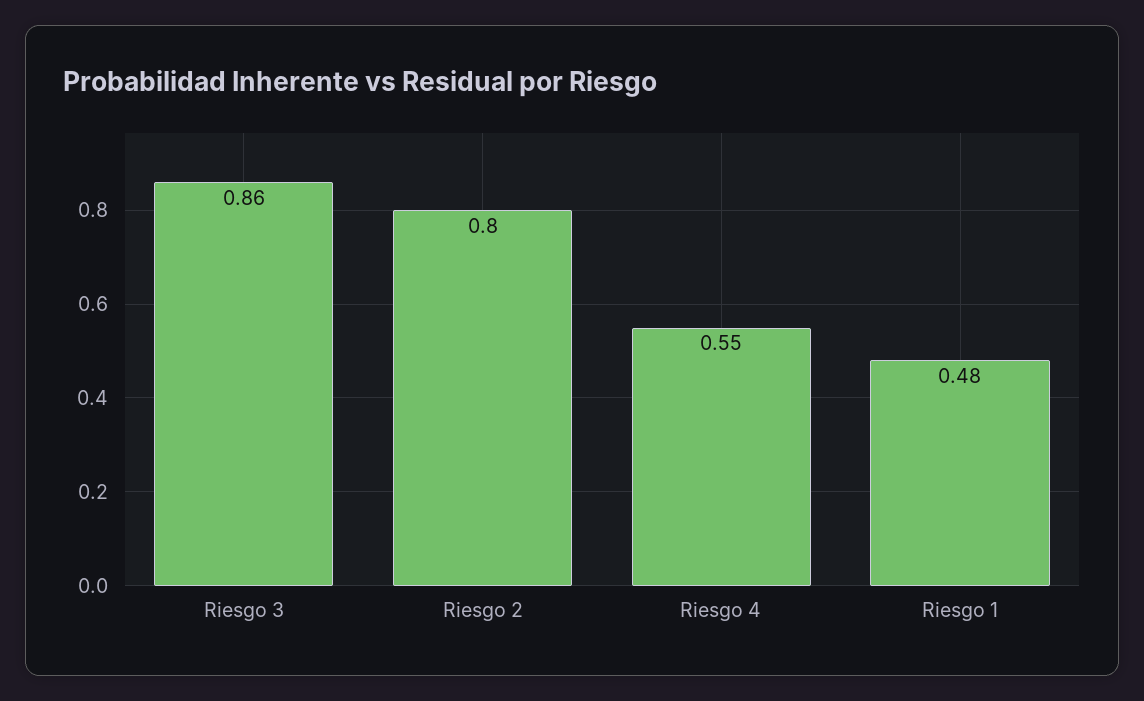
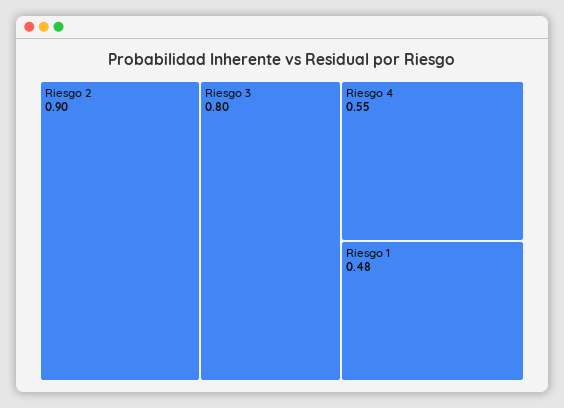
  {
-   "Riesgo 3": 0.86,
+   "Riesgo 3": 0.8,
-   "Riesgo 2": 0.8,
+   "Riesgo 2": 0.9,
    "Riesgo 4": 0.55,
    "Riesgo 1": 0.48
  }

